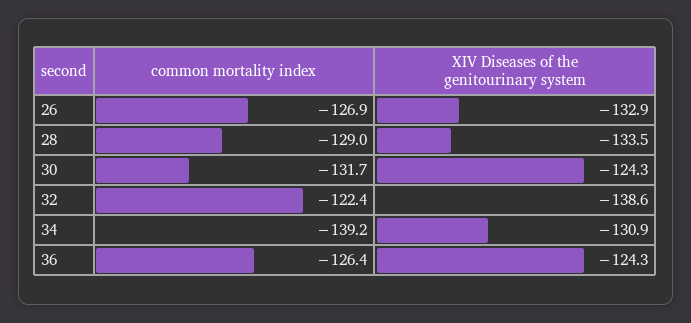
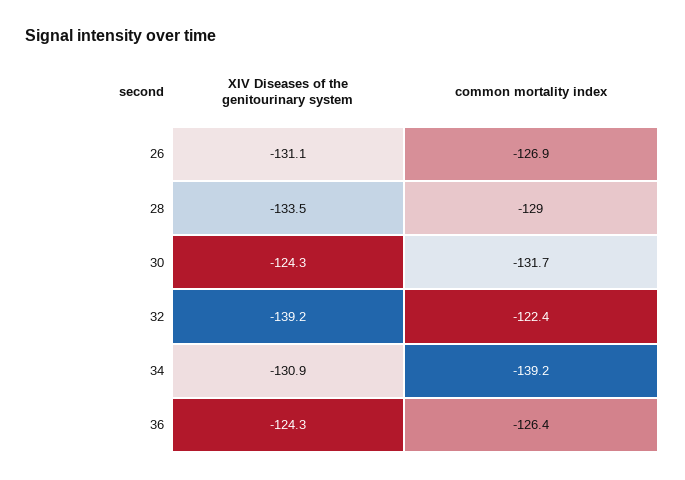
  {
    "common mortality index": {
      "26": -126.9,
      "28": -129,
      "30": -131.7,
      "32": -122.4,
      "34": -139.2,
      "36": -126.4
    },
    "XIV Diseases of the genitourinary system": {
-     "26": -132.9,
+     "26": -131.1,
      "28": -133.5,
      "30": -124.3,
-     "32": -138.6,
+     "32": -139.2,
      "34": -130.9,
      "36": -124.3
    }
  }

